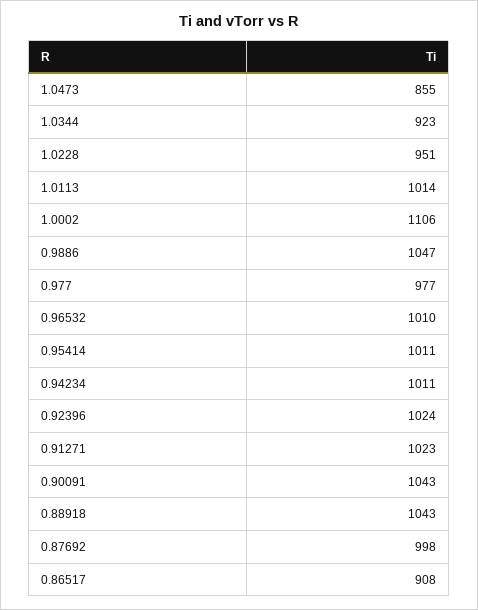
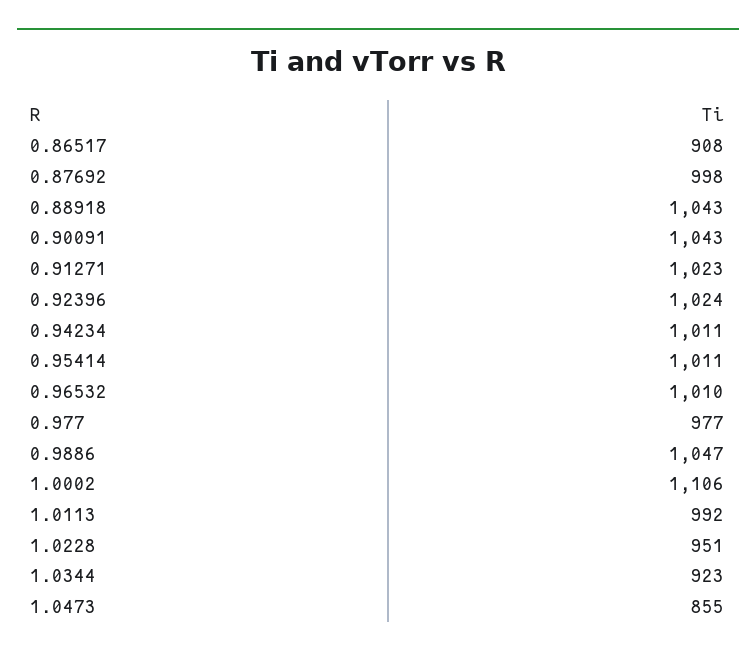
  {
    "1.0473": 855,
    "1.0344": 923,
    "1.0228": 951,
-   "1.0113": 1014,
+   "1.0113": 992,
    "1.0002": 1106,
    "0.9886": 1047,
    "0.977": 977,
    "0.96532": 1010,
    "0.95414": 1011,
    "0.94234": 1011,
    "0.92396": 1024,
    "0.91271": 1023,
    "0.90091": 1043,
    "0.88918": 1043,
    "0.87692": 998,
    "0.86517": 908
  }

